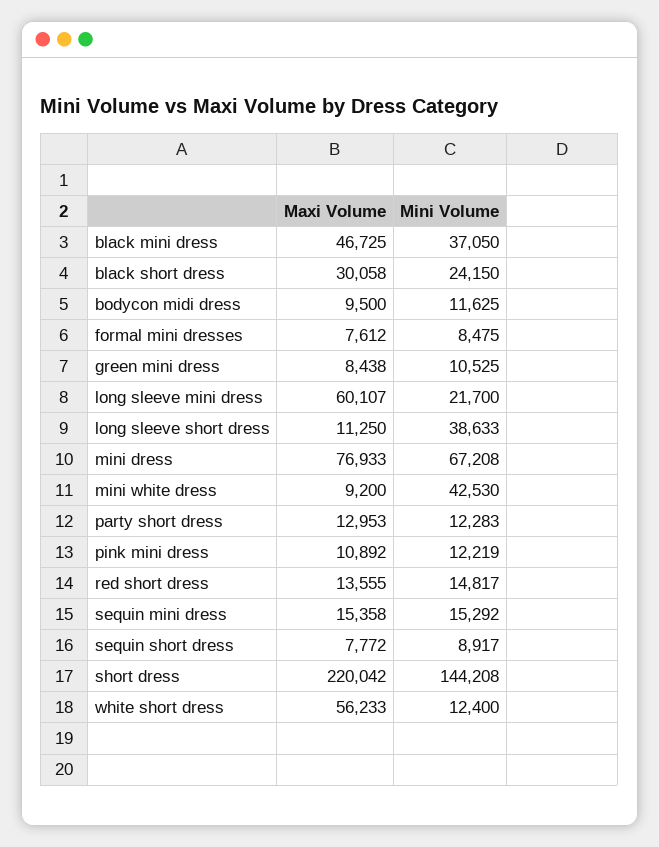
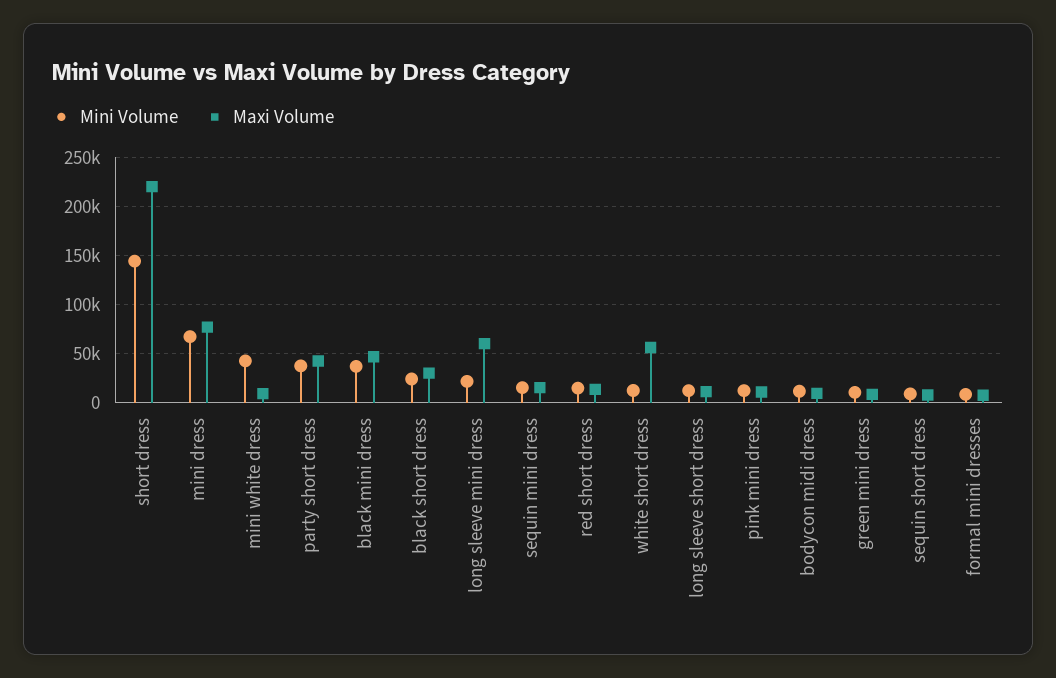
  {
    "Maxi Volume": {
      "black mini dress": 46725,
      "black short dress": 30058,
      "bodycon midi dress": 9500,
      "formal mini dresses": 7612,
      "green mini dress": 8438,
      "long sleeve mini dress": 60107,
      "long sleeve short dress": 11250,
      "mini dress": 76933,
      "mini white dress": 9200,
-     "party short dress": 12953,
+     "party short dress": 40000,
      "pink mini dress": 10892,
      "red short dress": 13555,
      "sequin mini dress": 15358,
      "sequin short dress": 7772,
      "short dress": 220042,
      "white short dress": 56233
    },
    "Mini Volume": {
      "black mini dress": 37050,
      "black short dress": 24150,
      "bodycon midi dress": 11625,
      "formal mini dresses": 8475,
      "green mini dress": 10525,
      "long sleeve mini dress": 21700,
-     "long sleeve short dress": 38633,
+     "long sleeve short dress": 10000,
      "mini dress": 67208,
      "mini white dress": 42530,
-     "party short dress": 12283,
+     "party short dress": 40000,
      "pink mini dress": 12219,
      "red short dress": 14817,
      "sequin mini dress": 15292,
      "sequin short dress": 8917,
      "short dress": 144208,
      "white short dress": 12400
    }
  }

